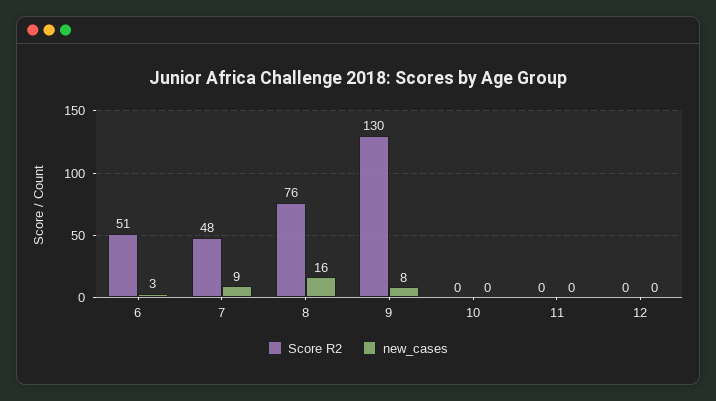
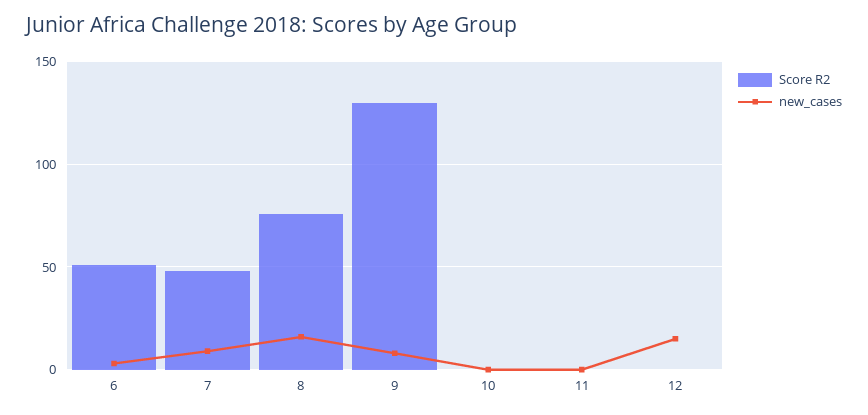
  {
    "Score R2": {
      "6": 51,
      "7": 48,
      "8": 76,
      "9": 130,
      "10": 0,
      "11": 0,
      "12": 0
    },
    "new_cases": {
      "6": 3,
      "7": 9,
      "8": 16,
      "9": 8,
      "10": 0,
      "11": 0,
-     "12": 0
+     "12": 15
    }
  }

